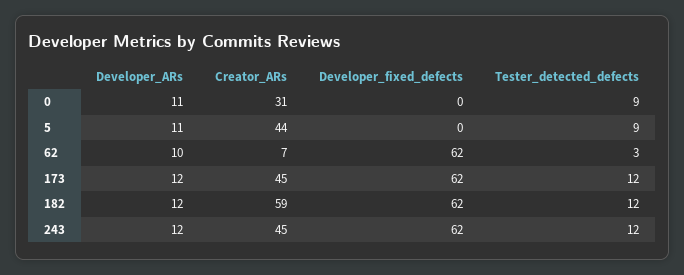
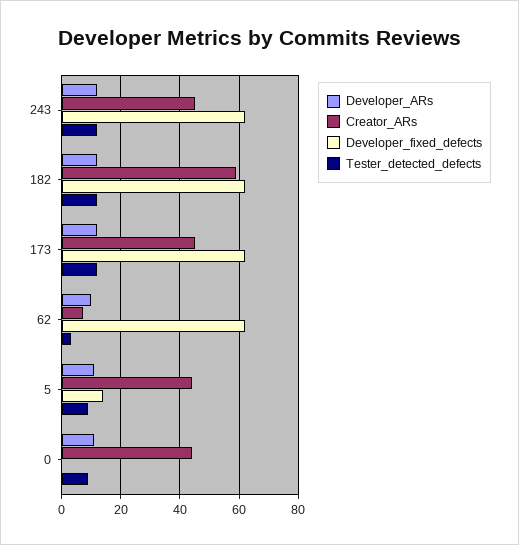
  {
    "Developer_ARs": {
      "0": 11,
      "5": 11,
      "62": 10,
      "173": 12,
      "182": 12,
      "243": 12
    },
    "Creator_ARs": {
-     "0": 31,
+     "0": 45,
      "5": 44,
      "62": 7,
      "173": 45,
      "182": 59,
      "243": 45
    },
    "Developer_fixed_defects": {
      "0": 0,
-     "5": 0,
+     "5": 15,
      "62": 62,
      "173": 62,
      "182": 62,
      "243": 62
    },
    "Tester_detected_defects": {
      "0": 9,
      "5": 9,
      "62": 3,
      "173": 12,
      "182": 12,
      "243": 12
    }
  }

